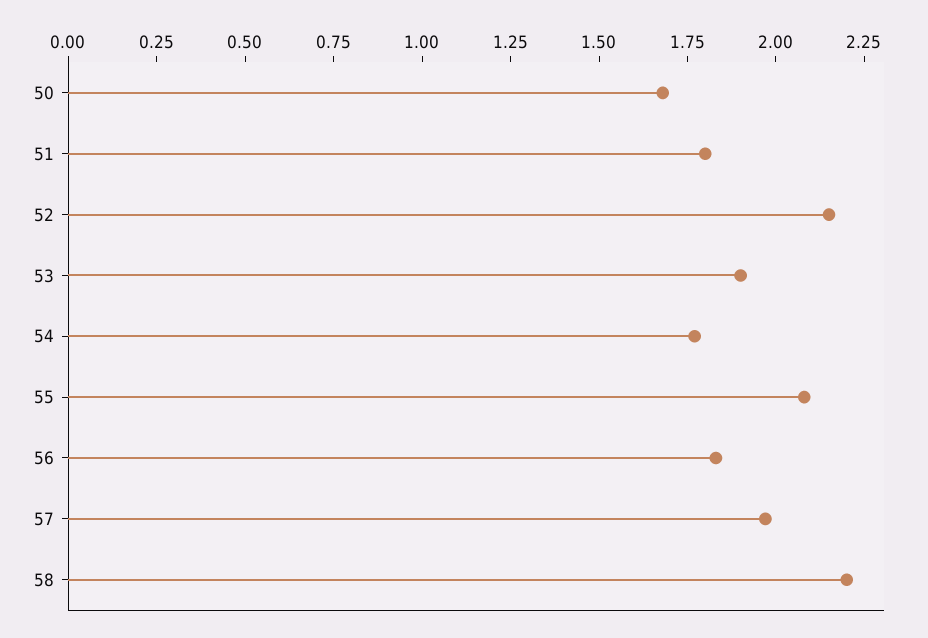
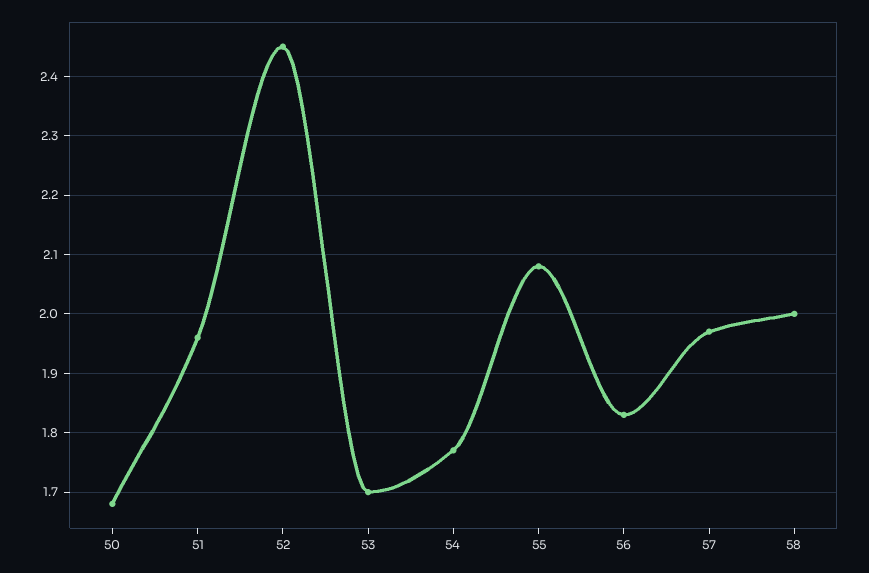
  {
    "50": 1.7,
-   "51": 1.8,
+   "51": 1.95,
-   "52": 2.15,
+   "52": 2.45,
-   "53": 1.9,
+   "53": 1.7,
    "54": 1.75,
    "55": 2.1,
    "56": 1.85,
    "57": 1.95,
-   "58": 2.2
+   "58": 2
  }

